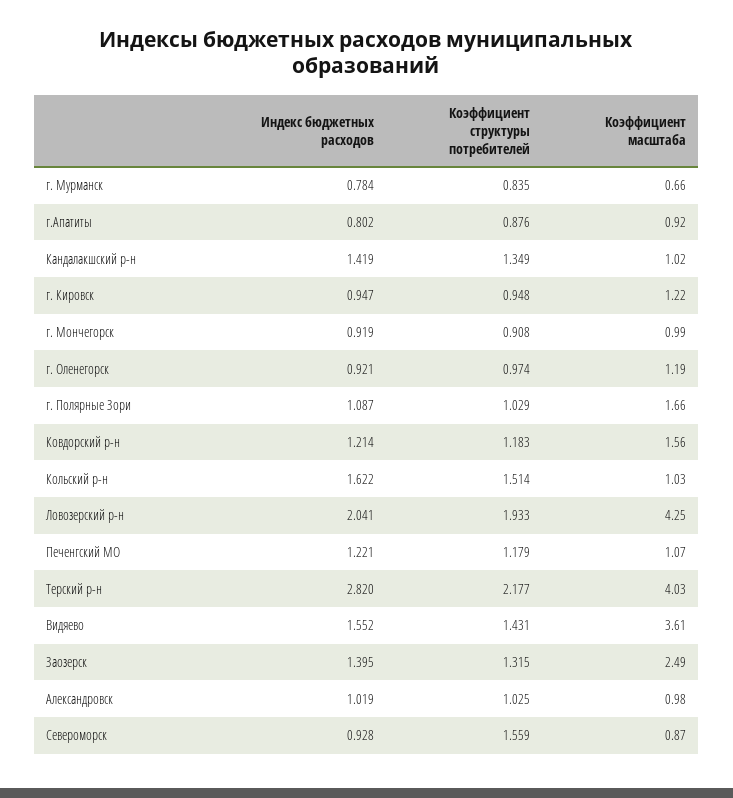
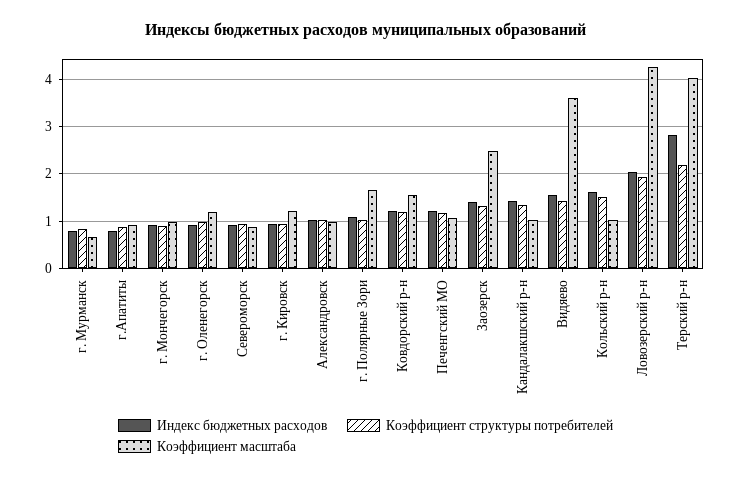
  {
    "Индекс бюджетных расходов": {
      "г. Мурманск": 0.784,
      "г.Апатиты": 0.802,
      "Кандалакшский р-н": 1.419,
      "г. Кировск": 0.947,
      "г. Мончегорск": 0.919,
      "г. Оленегорск": 0.921,
      "г. Полярные Зори": 1.087,
      "Ковдорский р-н": 1.214,
      "Кольский р-н": 1.622,
      "Ловозерский р-н": 2.041,
      "Печенгский МО": 1.221,
      "Терский р-н": 2.82,
      "Видяево": 1.552,
      "Заозерск": 1.395,
      "Александровск": 1.019,
      "Североморск": 0.928
    },
    "Коэффициент структуры потребителей": {
      "г. Мурманск": 0.835,
      "г.Апатиты": 0.876,
      "Кандалакшский р-н": 1.349,
      "г. Кировск": 0.948,
      "г. Мончегорск": 0.908,
      "г. Оленегорск": 0.974,
      "г. Полярные Зори": 1.029,
      "Ковдорский р-н": 1.183,
      "Кольский р-н": 1.514,
      "Ловозерский р-н": 1.933,
      "Печенгский МО": 1.179,
      "Терский р-н": 2.177,
      "Видяево": 1.431,
      "Заозерск": 1.315,
      "Александровск": 1.025,
-     "Североморск": 1.559
+     "Североморск": 1
    },
    "Коэффициент масштаба": {
      "г. Мурманск": 0.66,
      "г.Апатиты": 0.92,
      "Кандалакшский р-н": 1.02,
      "г. Кировск": 1.22,
      "г. Мончегорск": 0.99,
      "г. Оленегорск": 1.19,
      "г. Полярные Зори": 1.66,
      "Ковдорский р-н": 1.56,
      "Кольский р-н": 1.03,
      "Ловозерский р-н": 4.25,
      "Печенгский МО": 1.07,
      "Терский р-н": 4.03,
      "Видяево": 3.61,
      "Заозерск": 2.49,
      "Александровск": 0.98,
      "Североморск": 0.87
    }
  }

